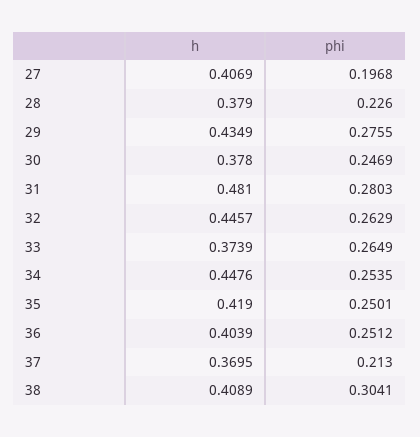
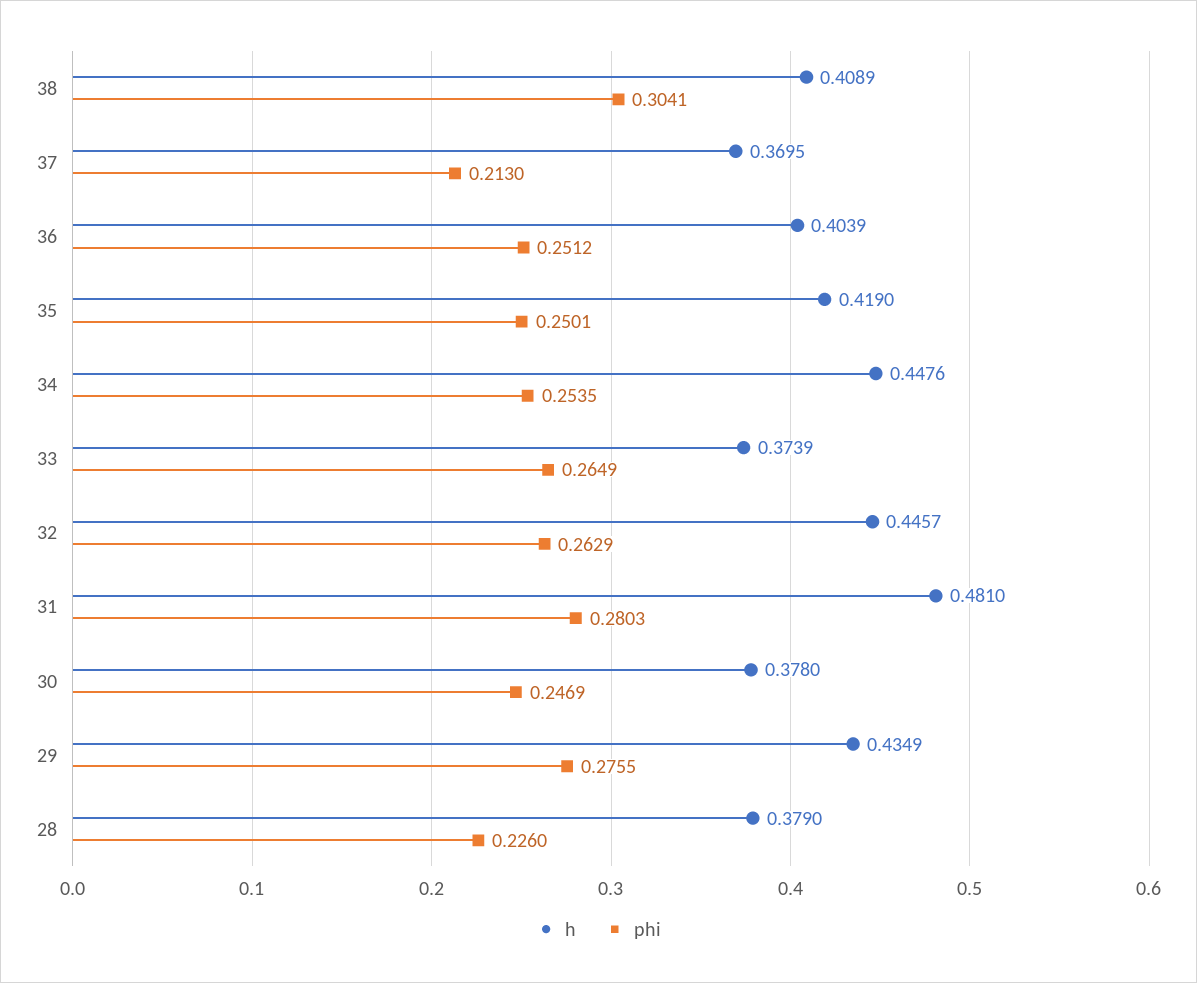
  {
    "h": {
-     "27": 0.4069,
      "28": 0.379,
      "29": 0.4349,
      "30": 0.378,
      "31": 0.481,
      "32": 0.4457,
      "33": 0.3739,
      "34": 0.4476,
      "35": 0.419,
      "36": 0.4039,
      "37": 0.3695,
      "38": 0.4089
    },
    "phi": {
-     "27": 0.1968,
      "28": 0.226,
      "29": 0.2755,
      "30": 0.2469,
      "31": 0.2803,
      "32": 0.2629,
      "33": 0.2649,
      "34": 0.2535,
      "35": 0.2501,
      "36": 0.2512,
      "37": 0.213,
      "38": 0.3041
    }
  }

